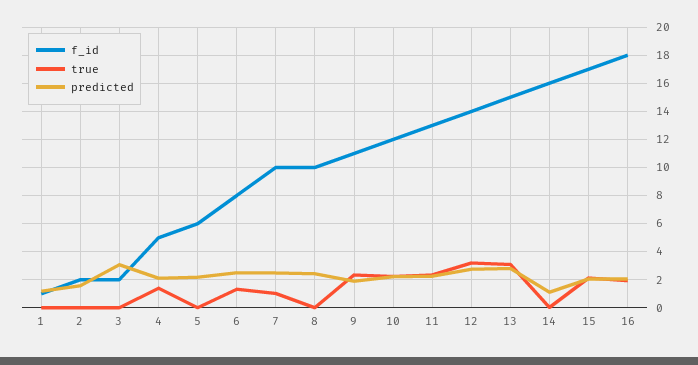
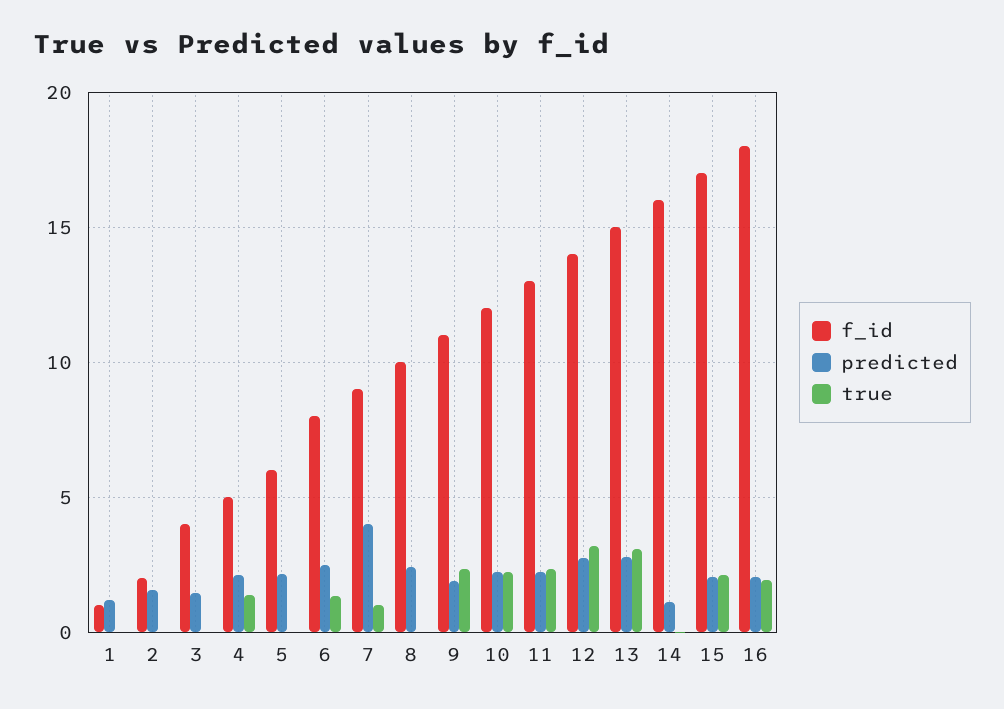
  {
    "f_id": {
      "1": 1,
      "2": 2,
-     "3": 2,
+     "3": 4,
      "4": 5,
      "5": 6,
      "6": 8,
-     "7": 10,
+     "7": 9,
      "8": 10,
      "9": 11,
      "10": 12,
      "11": 13,
      "12": 14,
      "13": 15,
      "14": 16,
      "15": 17,
      "16": 18
    },
    "true": {
      "1": 0,
      "2": 0,
      "3": 0,
      "4": 1.5,
      "5": 0,
      "6": 1.5,
      "7": 1,
      "8": 0,
      "9": 2.5,
      "10": 2,
      "11": 2.5,
      "12": 3,
      "13": 3,
      "14": 0,
      "15": 2,
      "16": 2
    },
    "predicted": {
      "1": 1,
      "2": 1.5,
-     "3": 3,
+     "3": 1.5,
      "4": 2,
      "5": 2,
      "6": 2.5,
-     "7": 2.5,
+     "7": 4,
      "8": 2.5,
      "9": 2,
      "10": 2,
      "11": 2.5,
      "12": 3,
      "13": 3,
      "14": 1,
      "15": 2,
      "16": 2
    }
  }

